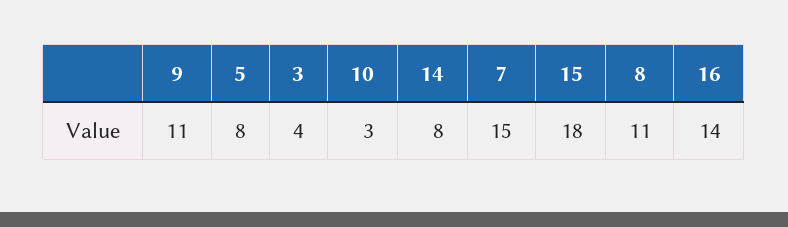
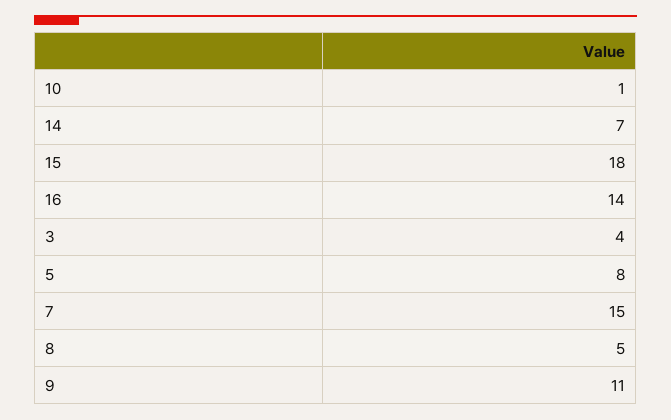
  {
    "9": 11,
    "5": 8,
    "3": 4,
-   "10": 3,
+   "10": 1,
-   "14": 8,
+   "14": 7,
    "7": 15,
    "15": 18,
-   "8": 11,
+   "8": 5,
    "16": 14
  }

